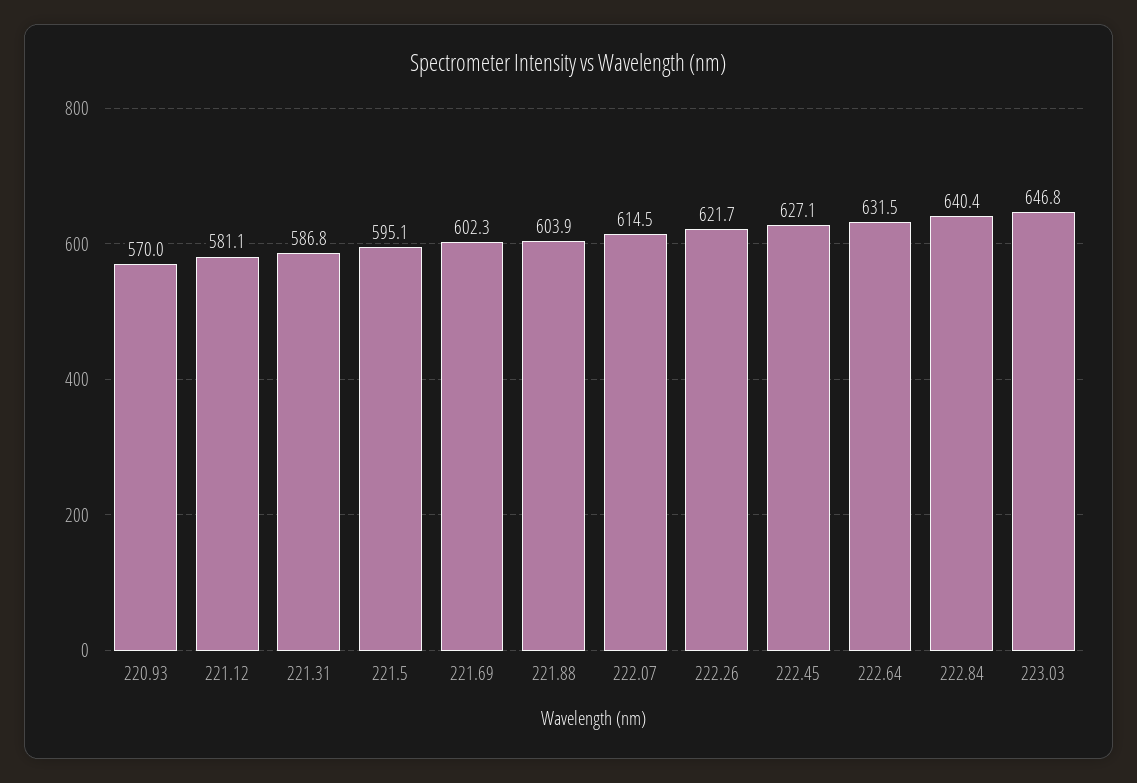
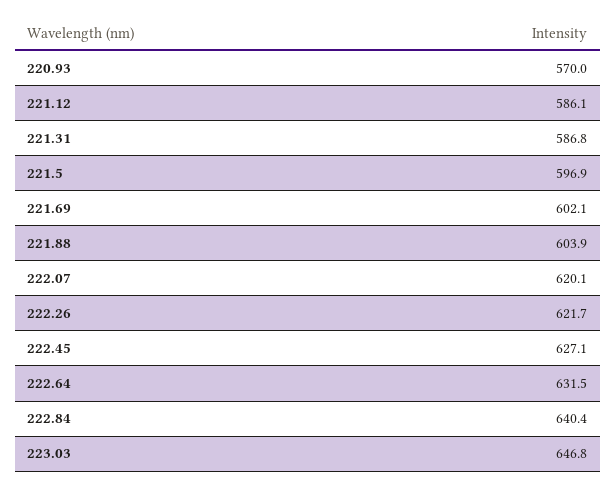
  {
    "220.93": 570,
-   "221.12": 581.1,
+   "221.12": 586.1,
    "221.31": 586.8,
-   "221.5": 595.1,
+   "221.5": 596.9,
-   "221.69": 602.3,
+   "221.69": 602.1,
    "221.88": 603.9,
-   "222.07": 614.5,
+   "222.07": 620.1,
    "222.26": 621.7,
    "222.45": 627.1,
    "222.64": 631.5,
    "222.84": 640.4,
    "223.03": 646.8
  }

